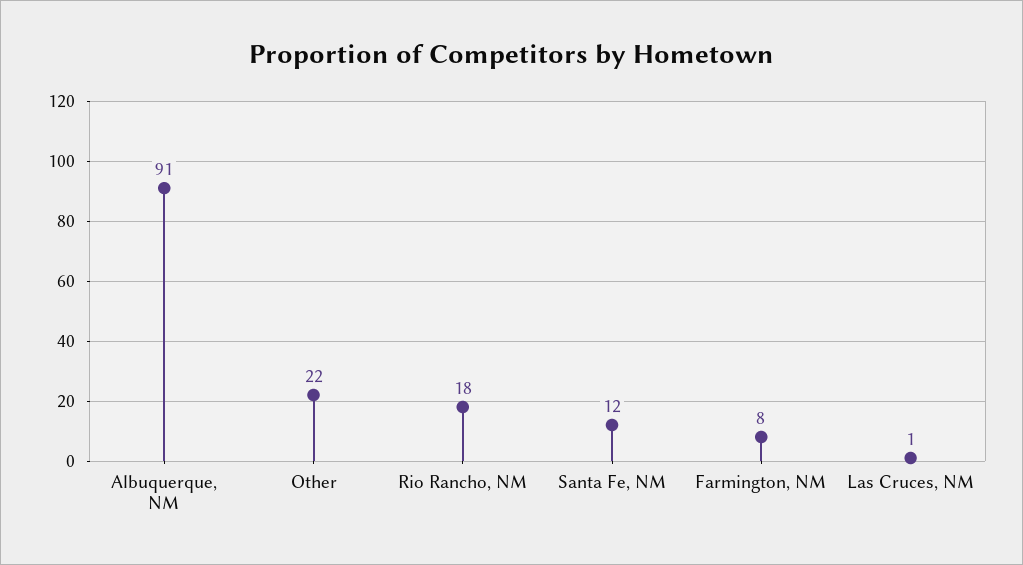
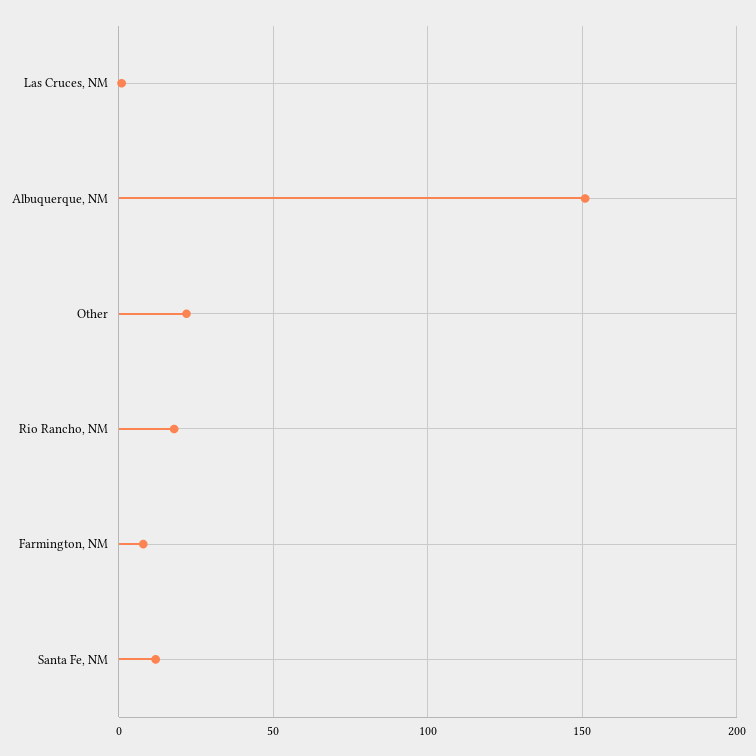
  {
-   "Albuquerque, NM": 91,
+   "Albuquerque, NM": 150,
    "Other": 22,
    "Rio Rancho, NM": 18,
    "Santa Fe, NM": 12,
    "Farmington, NM": 8,
    "Las Cruces, NM": 1
  }

